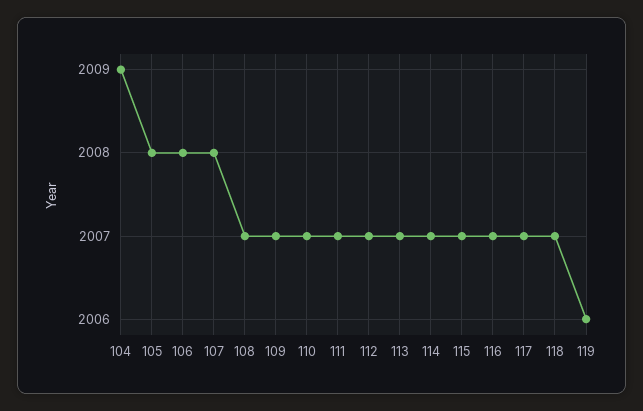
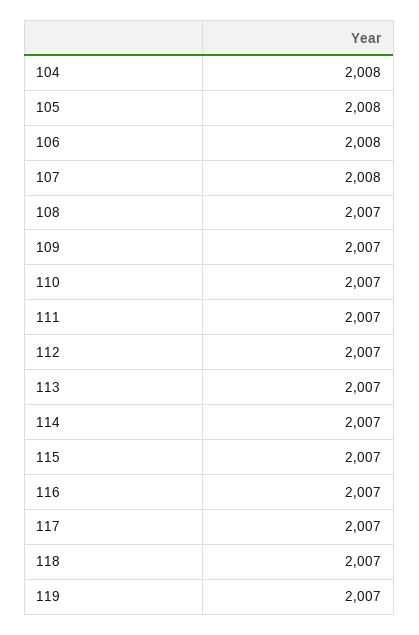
  {
-   "104": 2009,
+   "104": 2008,
    "105": 2008,
    "106": 2008,
    "107": 2008,
    "108": 2007,
    "109": 2007,
    "110": 2007,
    "111": 2007,
    "112": 2007,
    "113": 2007,
    "114": 2007,
    "115": 2007,
    "116": 2007,
    "117": 2007,
    "118": 2007,
-   "119": 2006
+   "119": 2007
  }

